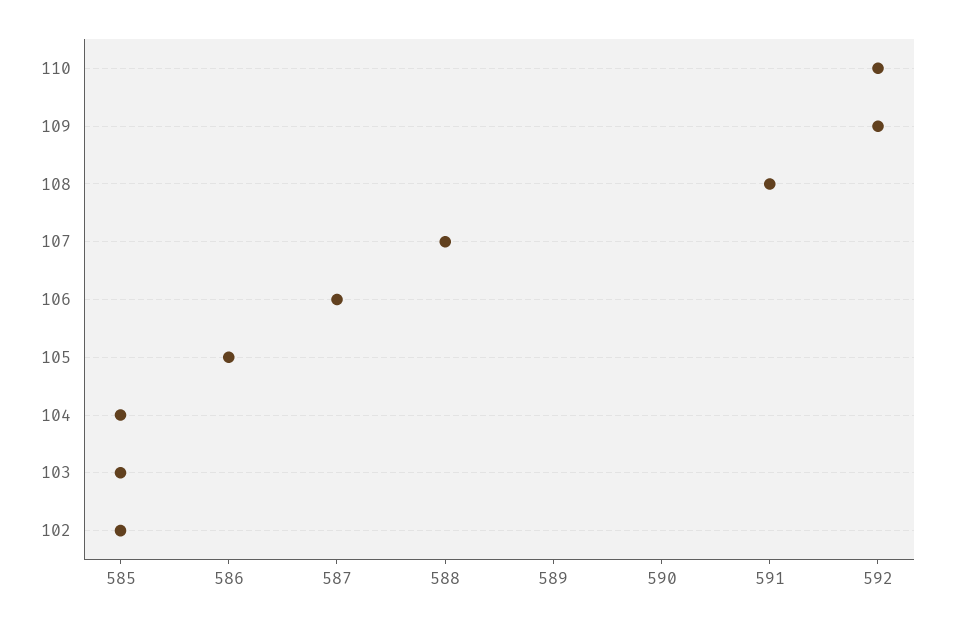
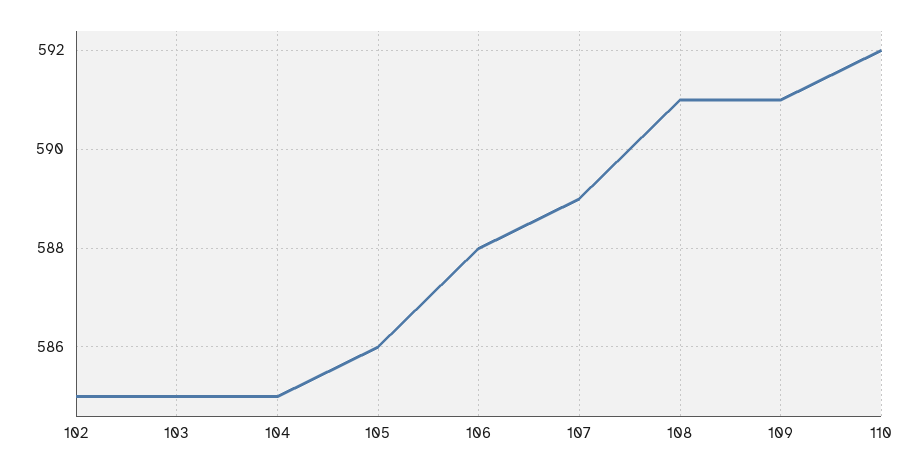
  {
    "110": 592,
-   "109": 592,
+   "109": 591,
    "108": 591,
-   "107": 588,
+   "107": 589,
-   "106": 587,
+   "106": 588,
    "105": 586,
    "104": 585,
    "103": 585,
    "102": 585
  }

